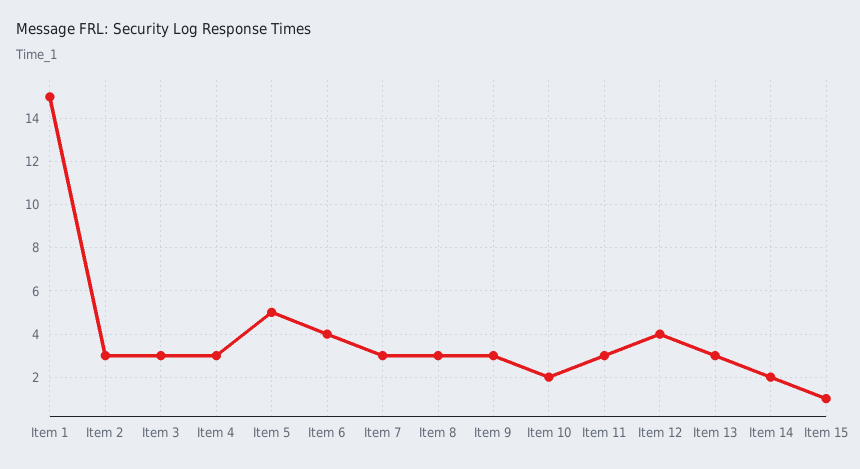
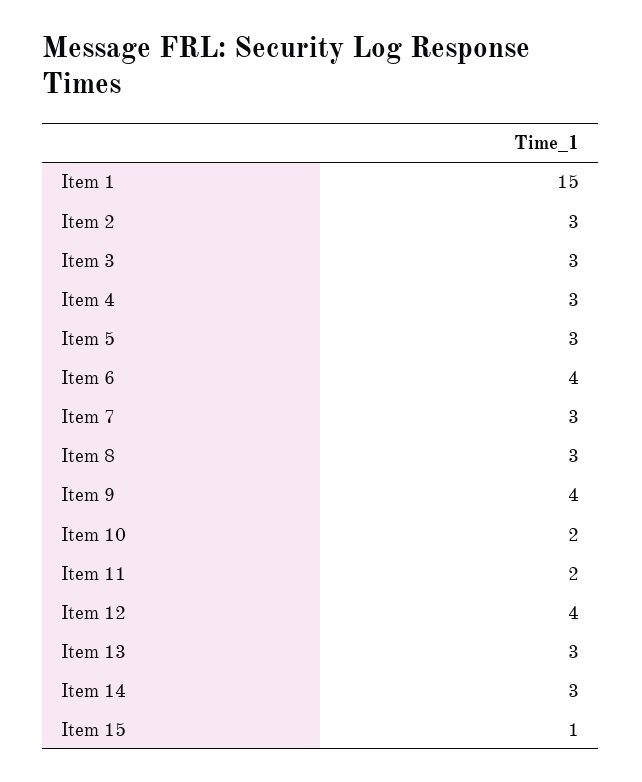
  {
    "Item 1": 15,
    "Item 2": 3,
    "Item 3": 3,
    "Item 4": 3,
-   "Item 5": 5,
+   "Item 5": 3,
    "Item 6": 4,
    "Item 7": 3,
    "Item 8": 3,
-   "Item 9": 3,
+   "Item 9": 4,
    "Item 10": 2,
-   "Item 11": 3,
+   "Item 11": 2,
    "Item 12": 4,
    "Item 13": 3,
-   "Item 14": 2,
+   "Item 14": 3,
    "Item 15": 1
  }

